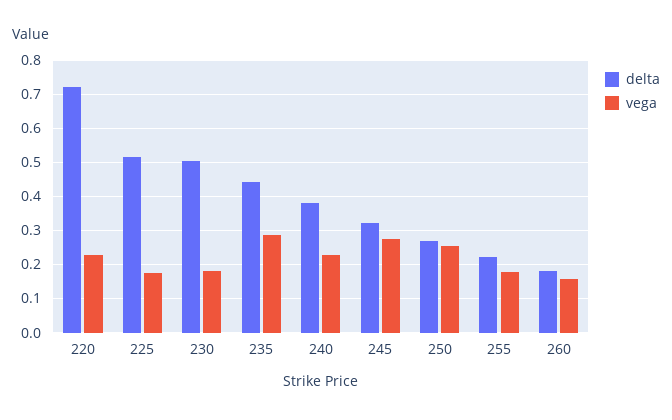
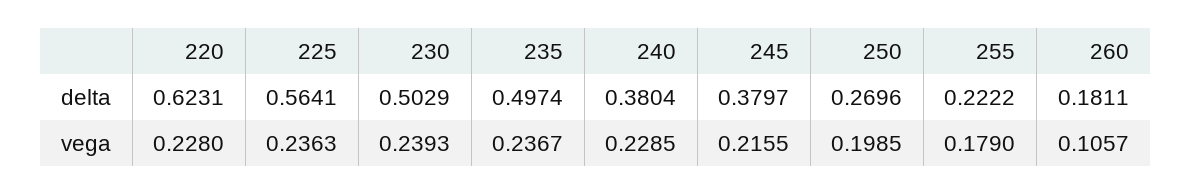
  {
    "delta": {
-     "220": 0.72,
+     "220": 0.6231,
-     "225": 0.52,
+     "225": 0.5641,
      "230": 0.5029,
-     "235": 0.44,
+     "235": 0.4974,
      "240": 0.3804,
-     "245": 0.32,
+     "245": 0.3797,
      "250": 0.2696,
      "255": 0.2222,
      "260": 0.1811
    },
    "vega": {
      "220": 0.228,
-     "225": 0.18,
+     "225": 0.2363,
-     "230": 0.18,
+     "230": 0.2393,
-     "235": 0.28,
+     "235": 0.2367,
      "240": 0.2285,
-     "245": 0.28,
+     "245": 0.2155,
-     "250": 0.26,
+     "250": 0.1985,
      "255": 0.179,
-     "260": 0.16
+     "260": 0.1057
    }
  }

